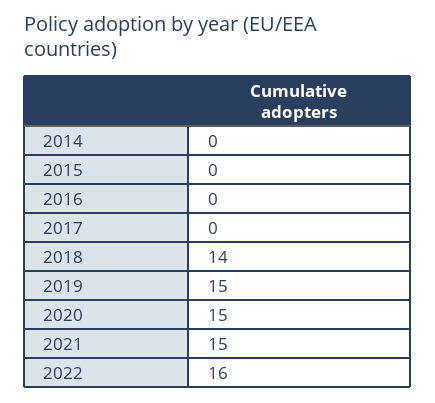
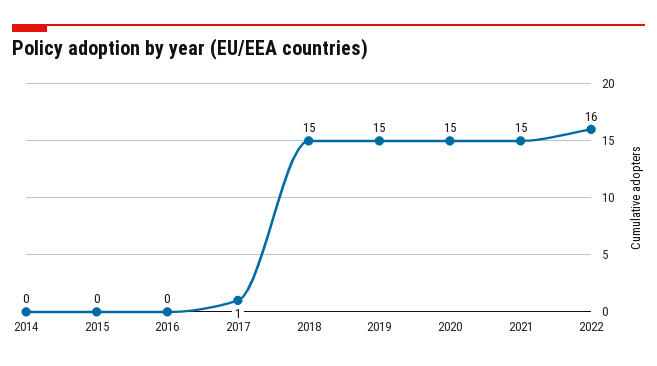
  {
    "2014": 0,
    "2015": 0,
    "2016": 0,
-   "2017": 0,
+   "2017": 1,
-   "2018": 14,
+   "2018": 15,
    "2019": 15,
    "2020": 15,
    "2021": 15,
    "2022": 16
  }

